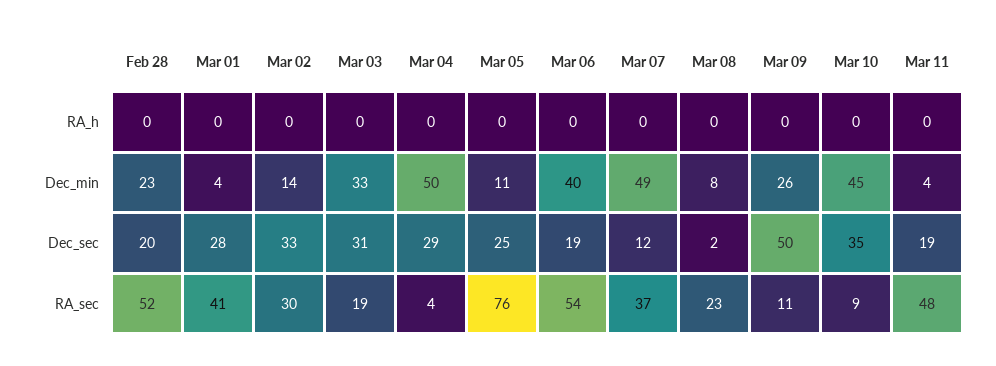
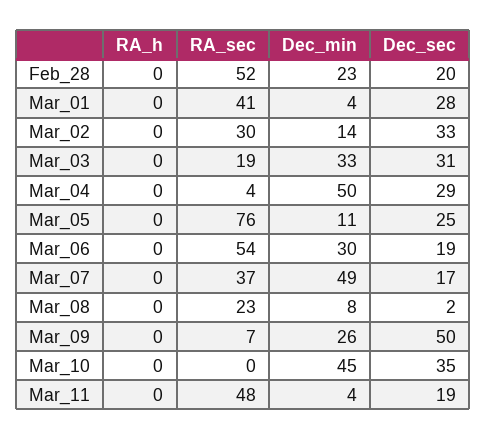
  {
    "Feb 28": {
      "RA_h": 0,
      "Dec_min": 23,
      "Dec_sec": 20,
      "RA_sec": 52
    },
    "Mar 01": {
      "RA_h": 0,
      "Dec_min": 4,
      "Dec_sec": 28,
      "RA_sec": 41
    },
    "Mar 02": {
      "RA_h": 0,
      "Dec_min": 14,
      "Dec_sec": 33,
      "RA_sec": 30
    },
    "Mar 03": {
      "RA_h": 0,
      "Dec_min": 33,
      "Dec_sec": 31,
      "RA_sec": 19
    },
    "Mar 04": {
      "RA_h": 0,
      "Dec_min": 50,
      "Dec_sec": 29,
      "RA_sec": 4
    },
    "Mar 05": {
      "RA_h": 0,
      "Dec_min": 11,
      "Dec_sec": 25,
      "RA_sec": 76
    },
    "Mar 06": {
      "RA_h": 0,
-     "Dec_min": 40,
+     "Dec_min": 30,
      "Dec_sec": 19,
      "RA_sec": 54
    },
    "Mar 07": {
      "RA_h": 0,
      "Dec_min": 49,
-     "Dec_sec": 12,
+     "Dec_sec": 17,
      "RA_sec": 37
    },
    "Mar 08": {
      "RA_h": 0,
      "Dec_min": 8,
      "Dec_sec": 2,
      "RA_sec": 23
    },
    "Mar 09": {
      "RA_h": 0,
      "Dec_min": 26,
      "Dec_sec": 50,
-     "RA_sec": 11
+     "RA_sec": 7
    },
    "Mar 10": {
      "RA_h": 0,
      "Dec_min": 45,
      "Dec_sec": 35,
-     "RA_sec": 9
+     "RA_sec": 0
    },
    "Mar 11": {
      "RA_h": 0,
      "Dec_min": 4,
      "Dec_sec": 19,
      "RA_sec": 48
    }
  }

